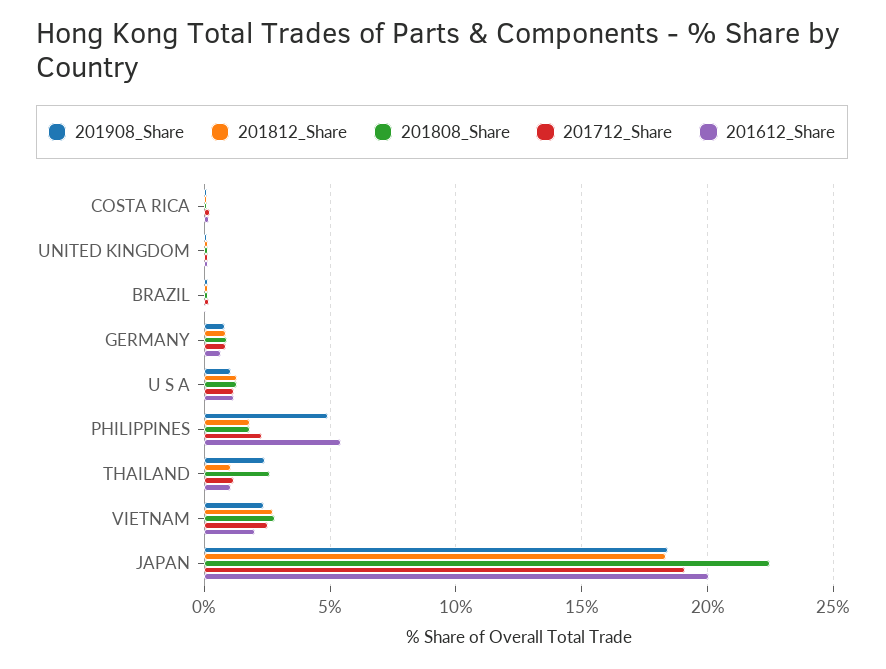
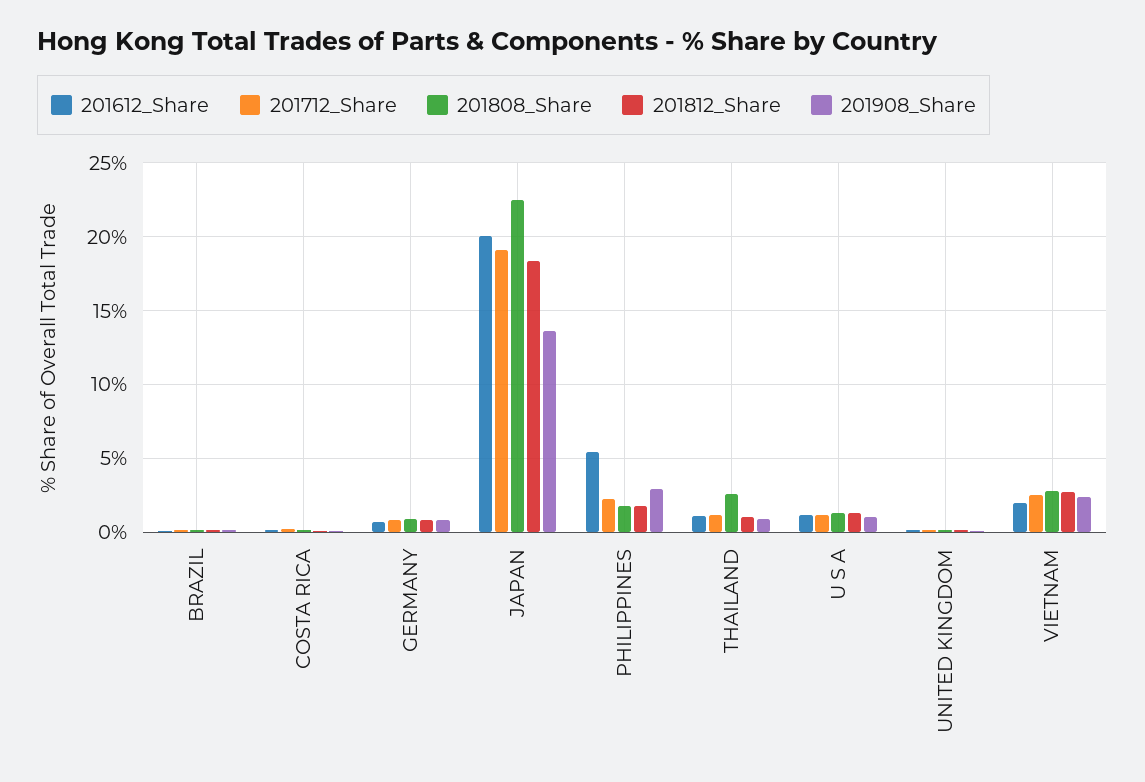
  {
    "201908_Share": {
      "COSTA RICA": 0,
      "UNITED KINGDOM": 0,
      "BRAZIL": 0,
      "GERMANY": 1,
      "U S A": 1,
-     "PHILIPPINES": 5,
+     "PHILIPPINES": 3,
-     "THAILAND": 2.5,
+     "THAILAND": 1,
      "VIETNAM": 2.5,
-     "JAPAN": 18.5
+     "JAPAN": 13.5
    },
    "201812_Share": {
      "COSTA RICA": 0,
      "UNITED KINGDOM": 0,
      "BRAZIL": 0,
      "GERMANY": 1,
      "U S A": 1.5,
      "PHILIPPINES": 2,
      "THAILAND": 1,
      "VIETNAM": 2.5,
      "JAPAN": 18.5
    },
    "201808_Share": {
      "COSTA RICA": 0,
      "UNITED KINGDOM": 0,
      "BRAZIL": 0,
      "GERMANY": 1,
      "U S A": 1.5,
      "PHILIPPINES": 2,
      "THAILAND": 2.5,
      "VIETNAM": 3,
      "JAPAN": 22.5
    },
    "201712_Share": {
      "COSTA RICA": 0,
      "UNITED KINGDOM": 0,
      "BRAZIL": 0,
      "GERMANY": 1,
      "U S A": 1,
      "PHILIPPINES": 2.5,
      "THAILAND": 1,
      "VIETNAM": 2.5,
      "JAPAN": 19
    },
    "201612_Share": {
      "COSTA RICA": 0,
      "UNITED KINGDOM": 0,
      "BRAZIL": 0,
      "GERMANY": 0.5,
      "U S A": 1,
      "PHILIPPINES": 5.5,
      "THAILAND": 1,
      "VIETNAM": 2,
      "JAPAN": 20
    }
  }

